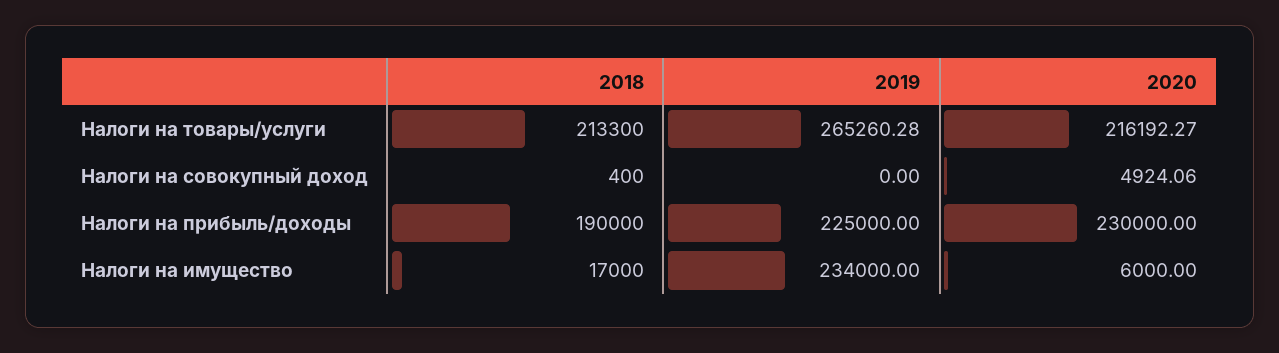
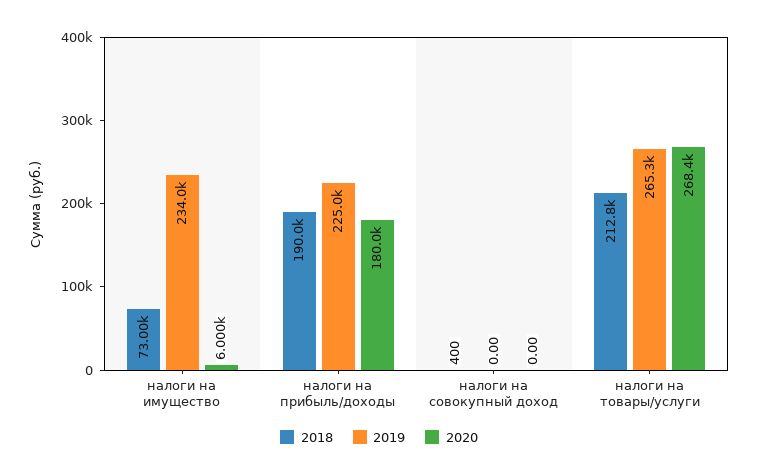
  {
    "2018": {
-     "Налоги на товары/услуги": 213300,
+     "Налоги на товары/услуги": 212800,
      "Налоги на совокупный доход": 400,
      "Налоги на прибыль/доходы": 190000,
-     "Налоги на имущество": 17000
+     "Налоги на имущество": 73000
    },
    "2019": {
      "Налоги на товары/услуги": 265260.28,
      "Налоги на совокупный доход": 0,
      "Налоги на прибыль/доходы": 225000,
      "Налоги на имущество": 234000
    },
    "2020": {
-     "Налоги на товары/услуги": 216192.27,
+     "Налоги на товары/услуги": 268400,
-     "Налоги на совокупный доход": 4924.06,
+     "Налоги на совокупный доход": 0,
-     "Налоги на прибыль/доходы": 230000,
+     "Налоги на прибыль/доходы": 180000,
      "Налоги на имущество": 6000
    }
  }

